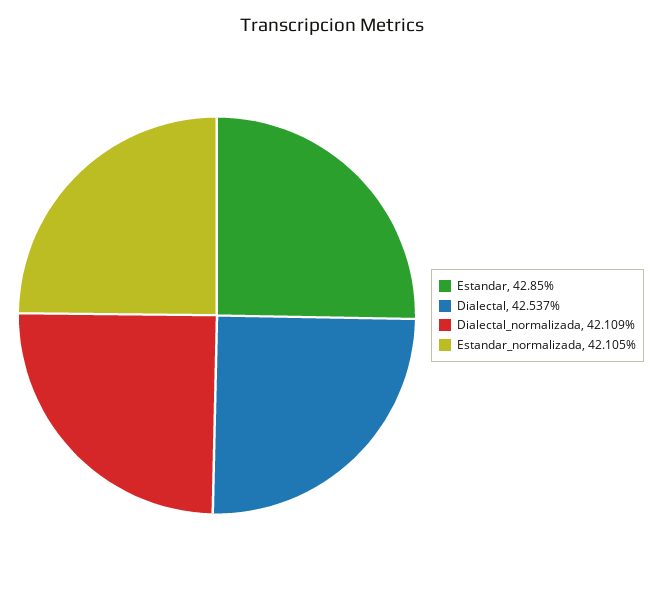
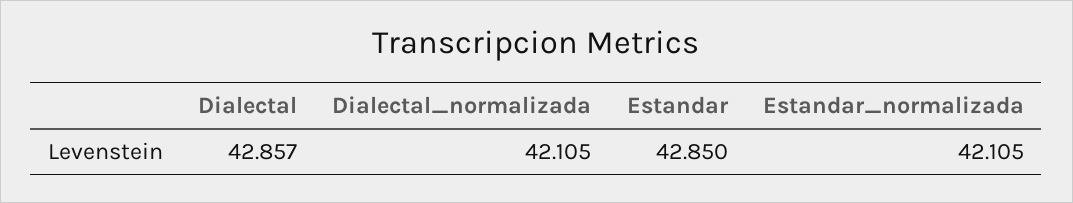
  {
    "Estandar": 42.85,
-   "Dialectal": 42.537,
+   "Dialectal": 42.857,
-   "Dialectal_normalizada": 42.109,
+   "Dialectal_normalizada": 42.105,
    "Estandar_normalizada": 42.105
  }

